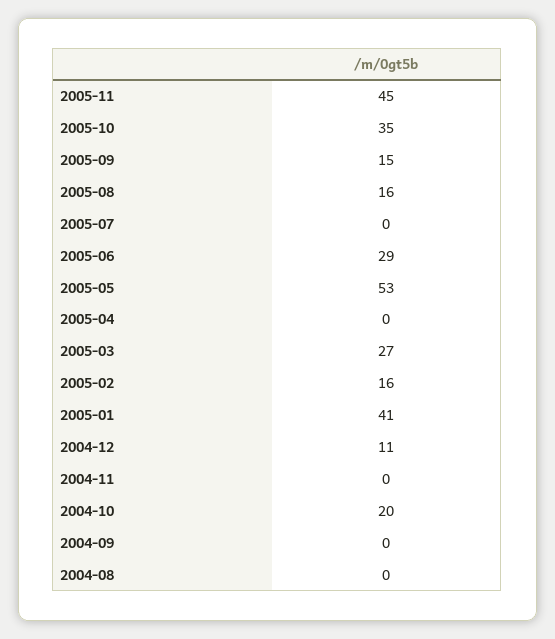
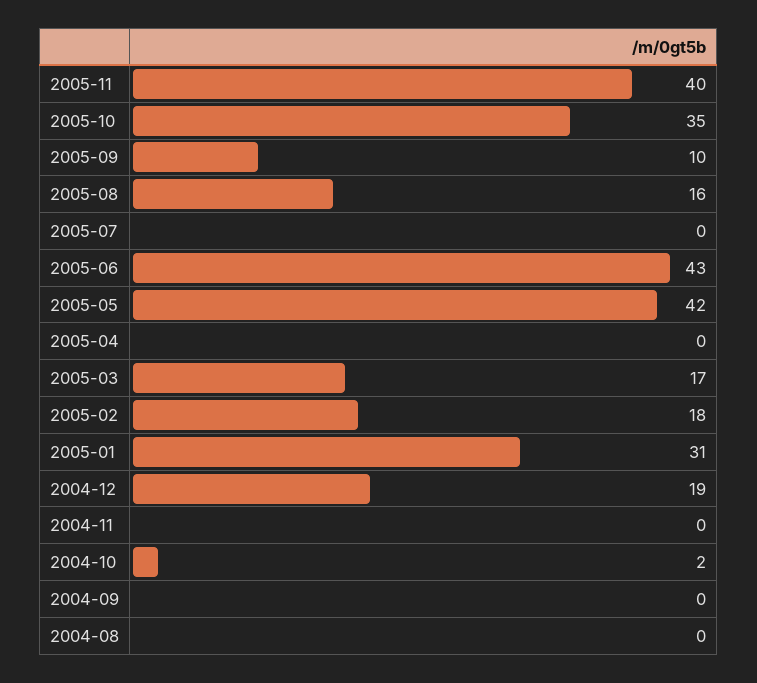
  {
-   "2005-11": 45,
+   "2005-11": 40,
    "2005-10": 35,
-   "2005-09": 15,
+   "2005-09": 10,
    "2005-08": 16,
    "2005-07": 0,
-   "2005-06": 29,
+   "2005-06": 43,
-   "2005-05": 53,
+   "2005-05": 42,
    "2005-04": 0,
-   "2005-03": 27,
+   "2005-03": 17,
-   "2005-02": 16,
+   "2005-02": 18,
-   "2005-01": 41,
+   "2005-01": 31,
-   "2004-12": 11,
+   "2004-12": 19,
    "2004-11": 0,
-   "2004-10": 20,
+   "2004-10": 2,
    "2004-09": 0,
    "2004-08": 0
  }

